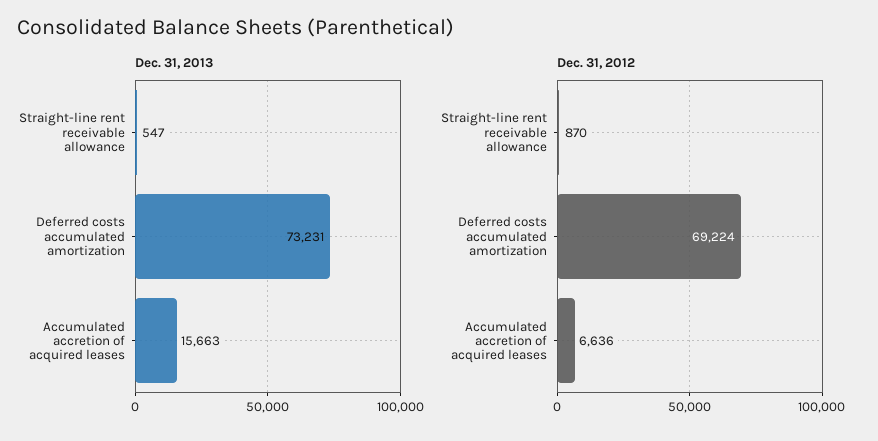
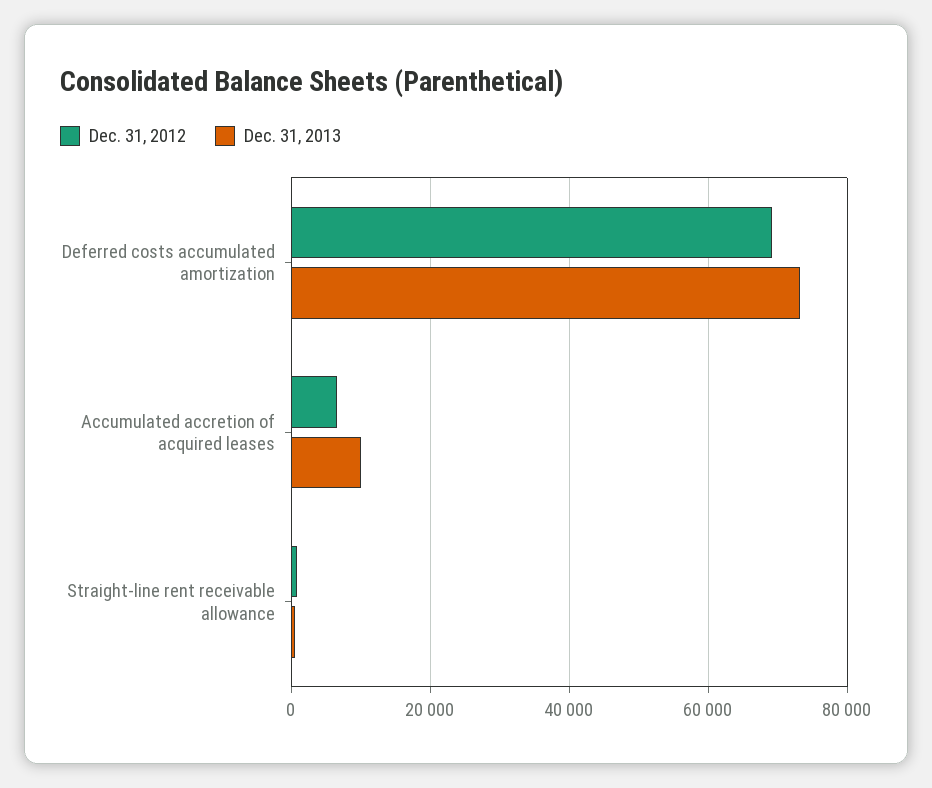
  {
    "Dec. 31, 2013": {
      "Straight-line rent receivable allowance": 547,
      "Deferred costs accumulated amortization": 73231,
-     "Accumulated accretion of acquired leases": 15663
+     "Accumulated accretion of acquired leases": 10000
    },
    "Dec. 31, 2012": {
      "Straight-line rent receivable allowance": 870,
      "Deferred costs accumulated amortization": 69224,
      "Accumulated accretion of acquired leases": 6636
    }
  }

